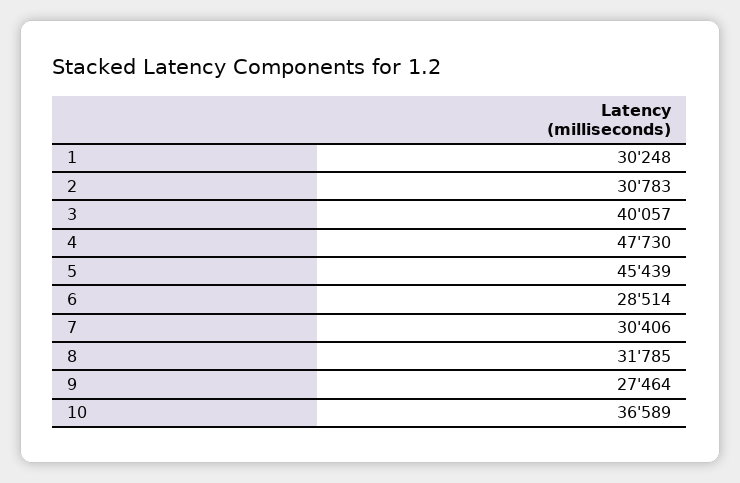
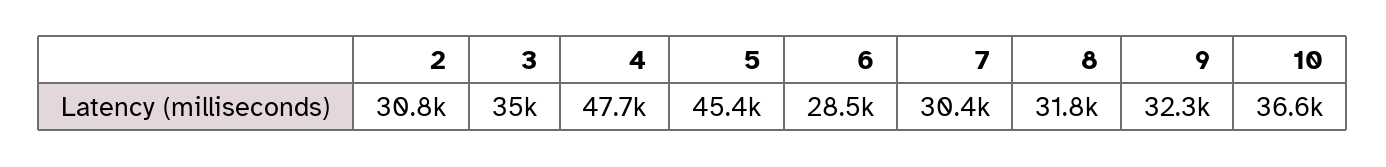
  {
-   "1": 30248,
    "2": 30783,
-   "3": 40057,
+   "3": 35000,
    "4": 47730,
    "5": 45439,
    "6": 28514,
    "7": 30406,
    "8": 31785,
-   "9": 27464,
+   "9": 32300,
    "10": 36589
  }

